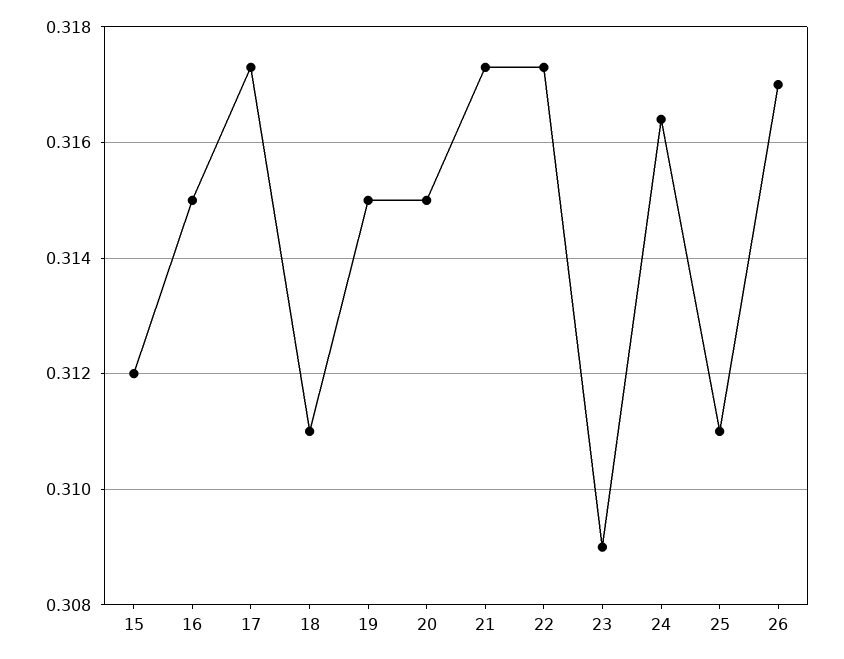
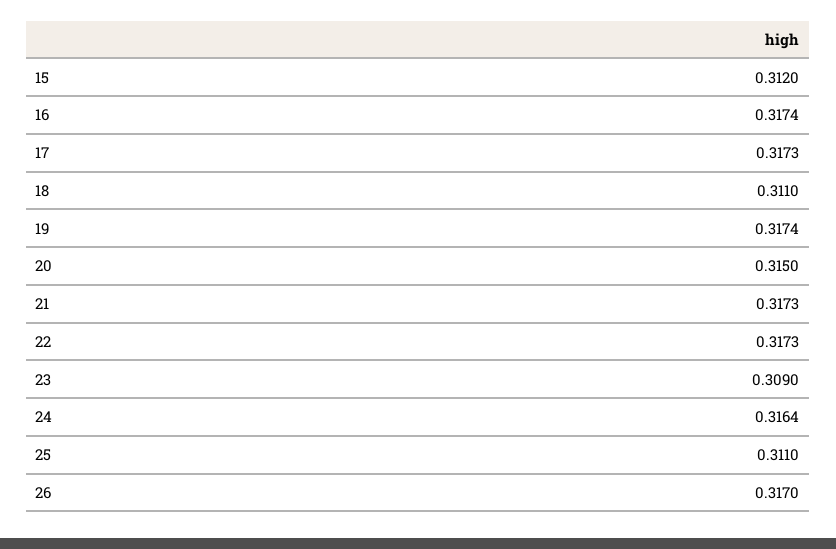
  {
    "15": 0.312,
-   "16": 0.315,
+   "16": 0.3174,
    "17": 0.3173,
    "18": 0.311,
-   "19": 0.315,
+   "19": 0.3174,
    "20": 0.315,
    "21": 0.3173,
    "22": 0.3173,
    "23": 0.309,
    "24": 0.3164,
    "25": 0.311,
    "26": 0.317
  }

